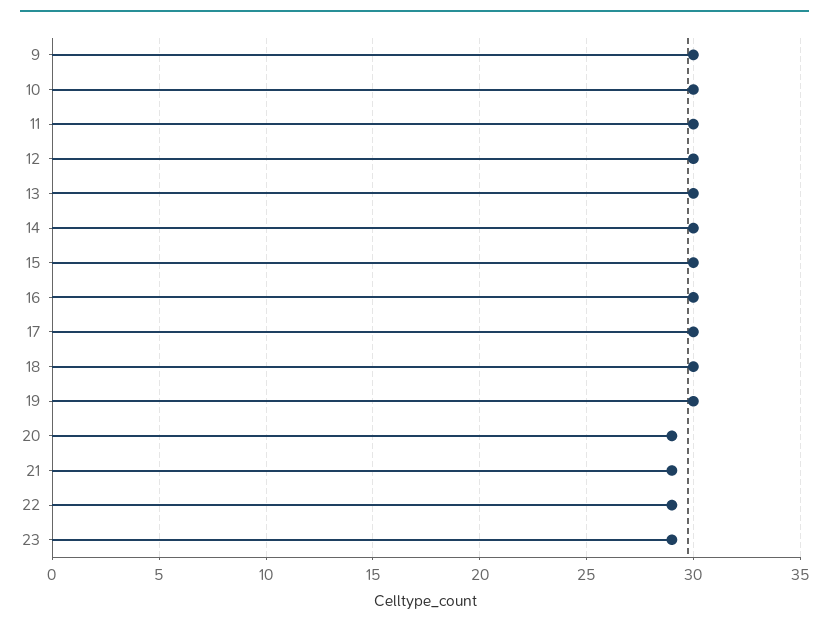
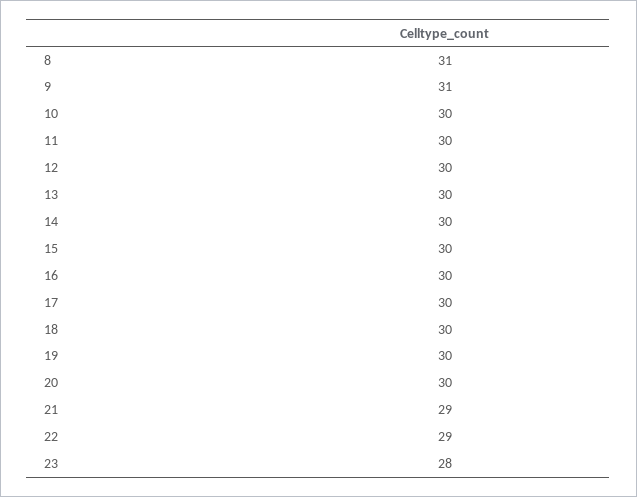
  {
-   "9": 30,
+   "9": 31,
    "10": 30,
    "11": 30,
    "12": 30,
    "13": 30,
    "14": 30,
    "15": 30,
    "16": 30,
    "17": 30,
    "18": 30,
    "19": 30,
-   "20": 29,
+   "20": 30,
    "21": 29,
    "22": 29,
-   "23": 29
+   "23": 28,
+   "8": 31
  }

